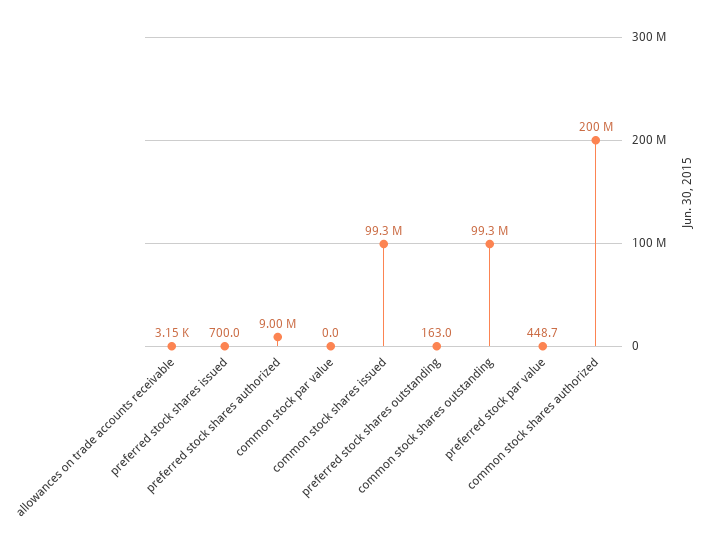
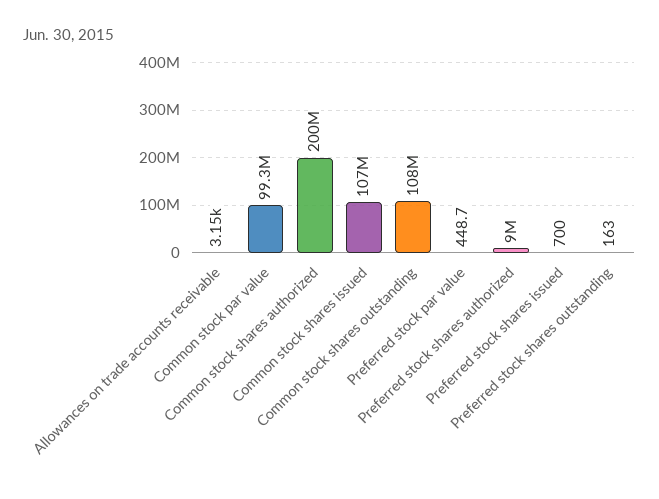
  {
    "allowances on trade accounts receivable": 3150,
    "preferred stock shares issued": 700,
    "preferred stock shares authorized": 9000000,
-   "common stock par value": 0,
+   "common stock par value": 99300000,
-   "common stock shares issued": 99300000,
+   "common stock shares issued": 107000000,
    "preferred stock shares outstanding": 163,
-   "common stock shares outstanding": 99300000,
+   "common stock shares outstanding": 108000000,
    "preferred stock par value": 448.7,
    "common stock shares authorized": 200000000
  }

